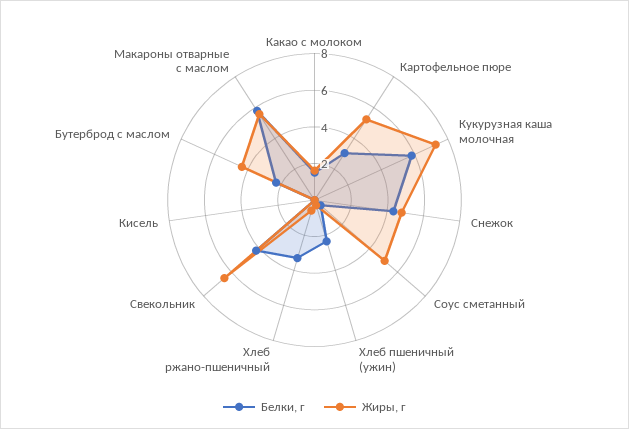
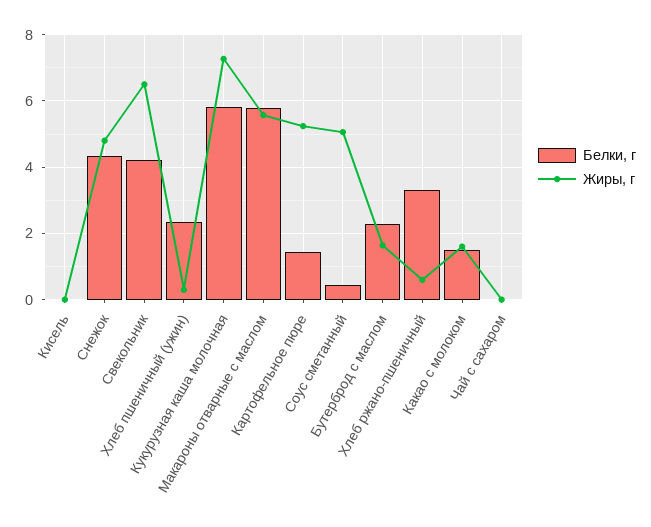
  {
    "Белки, г": {
      "Какао с молоком": 1.6,
-     "Картофельное пюре": 3,
+     "Картофельное пюре": 1.4,
      "Кукурузная каша молочная": 5.8,
      "Снежок": 4.4,
      "Соус сметанный": 0.4,
      "Хлеб пшеничный (ужин)": 2.4,
      "Хлеб ржано-пшеничный": 3.4,
      "Свекольник": 4.2,
      "Кисель": 0,
      "Бутерброд с маслом": 2.4,
-     "Макароны отварные с маслом": 5.8
+     "Макароны отварные с маслом": 5.8,
+     "Чай с сахаром": 0
    },
    "Жиры, г": {
      "Какао с молоком": 1.6,
      "Картофельное пюре": 5.2,
      "Кукурузная каша молочная": 7.2,
      "Снежок": 4.8,
      "Соус сметанный": 5,
      "Хлеб пшеничный (ужин)": 0.4,
      "Хлеб ржано-пшеничный": 0.6,
      "Свекольник": 6.6,
      "Кисель": 0,
-     "Бутерброд с маслом": 4.5,
+     "Бутерброд с маслом": 1.6,
-     "Макароны отварные с маслом": 5.6
+     "Макароны отварные с маслом": 5.6,
+     "Чай с сахаром": 0
    }
  }

